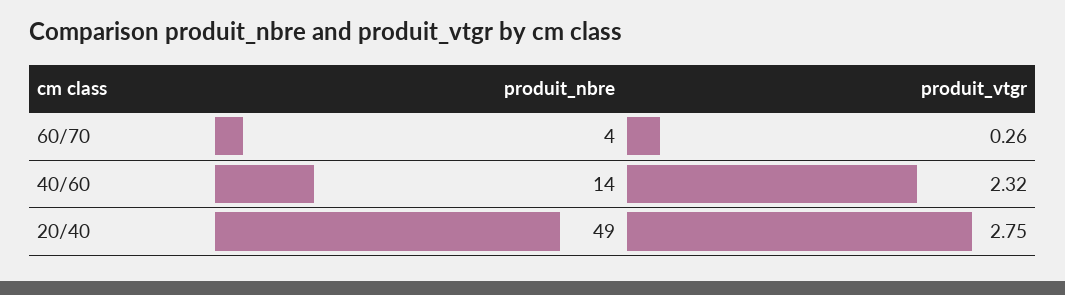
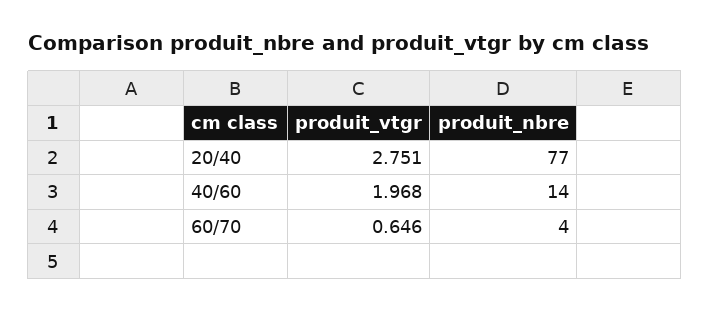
  {
    "produit_nbre": {
      "60/70": 4,
      "40/60": 14,
-     "20/40": 49
+     "20/40": 77
    },
    "produit_vtgr": {
-     "60/70": 0.26,
+     "60/70": 0.646,
-     "40/60": 2.32,
+     "40/60": 1.968,
      "20/40": 2.751
    }
  }

